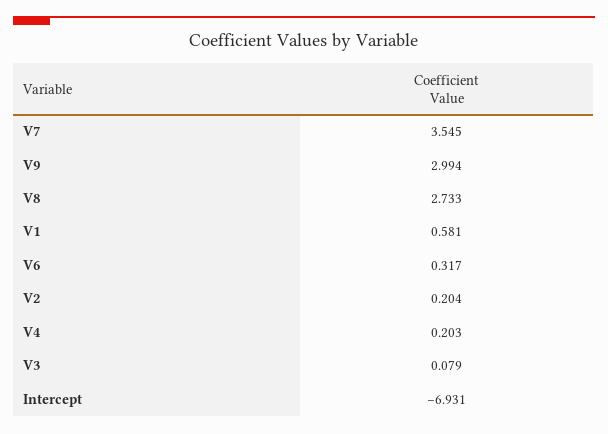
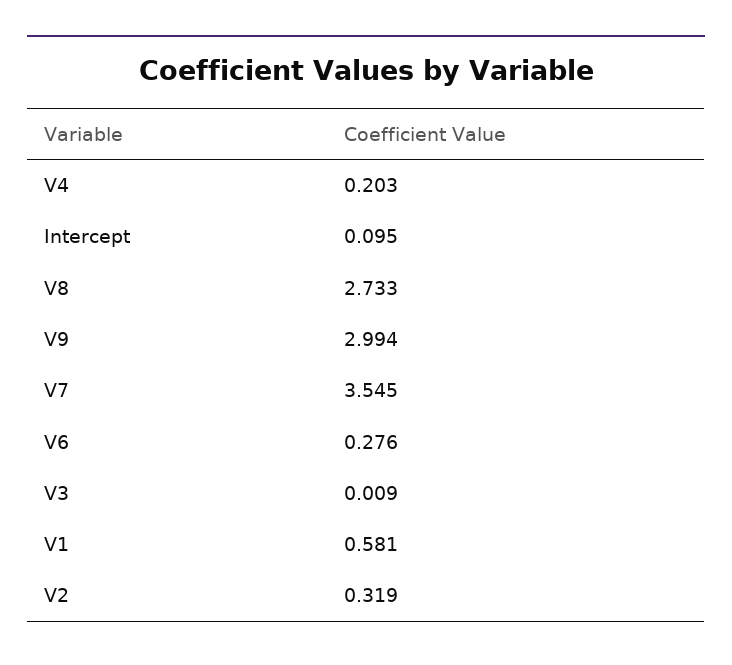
  {
    "V7": 3.545,
    "V9": 2.994,
    "V8": 2.733,
    "V1": 0.581,
-   "V6": 0.317,
+   "V6": 0.276,
-   "V2": 0.204,
+   "V2": 0.319,
    "V4": 0.203,
-   "V3": 0.079,
+   "V3": 0.009,
-   "Intercept": -6.931
+   "Intercept": 0.095
  }

